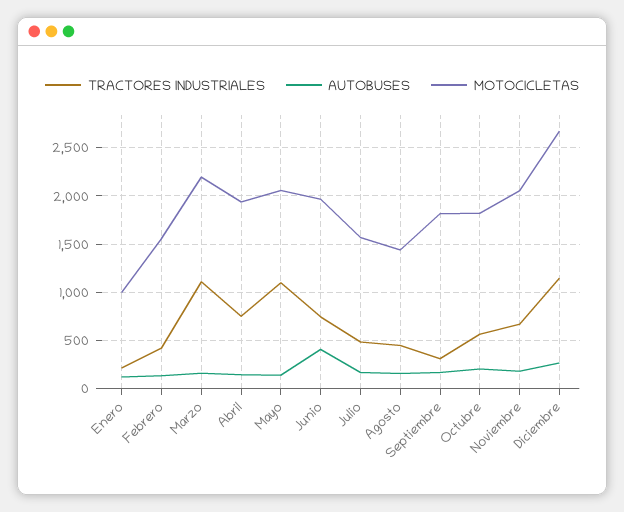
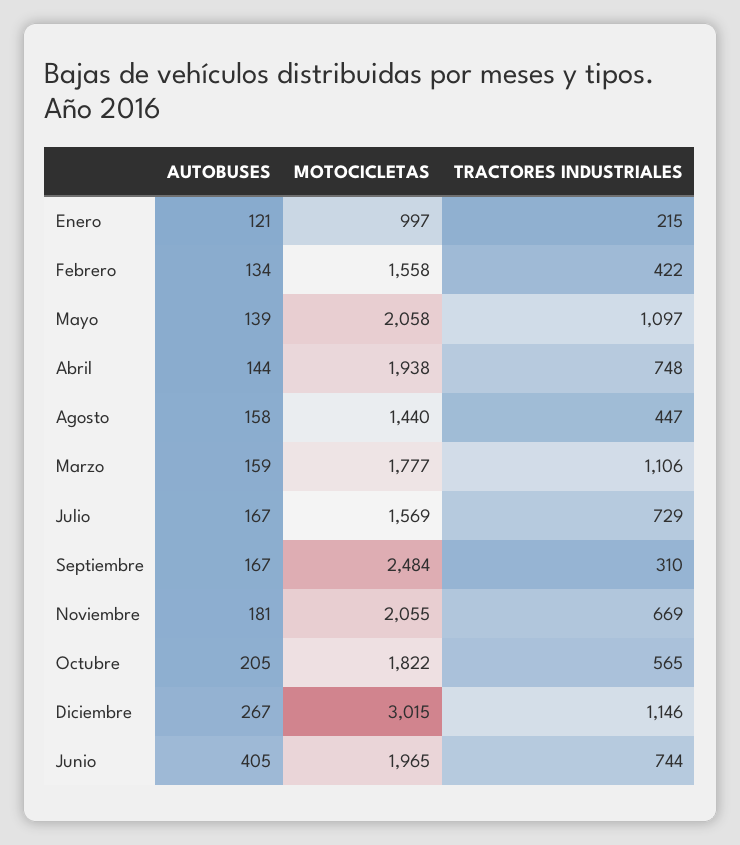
  {
    "TRACTORES INDUSTRIALES": {
      "Enero": 215,
      "Febrero": 422,
      "Marzo": 1106,
      "Abril": 748,
      "Mayo": 1097,
      "Junio": 744,
-     "Julio": 500,
+     "Julio": 729,
      "Agosto": 447,
      "Septiembre": 310,
      "Octubre": 565,
      "Noviembre": 669,
      "Diciembre": 1146
    },
    "AUTOBUSES": {
      "Enero": 121,
      "Febrero": 134,
      "Marzo": 159,
      "Abril": 144,
      "Mayo": 139,
      "Junio": 405,
      "Julio": 167,
      "Agosto": 158,
      "Septiembre": 167,
      "Octubre": 205,
      "Noviembre": 181,
      "Diciembre": 267
    },
    "MOTOCICLETAS": {
      "Enero": 997,
      "Febrero": 1558,
-     "Marzo": 2200,
+     "Marzo": 1777,
      "Abril": 1938,
      "Mayo": 2058,
      "Junio": 1965,
      "Julio": 1569,
      "Agosto": 1440,
-     "Septiembre": 1800,
+     "Septiembre": 2484,
      "Octubre": 1822,
      "Noviembre": 2055,
-     "Diciembre": 2700
+     "Diciembre": 3015
    }
  }

